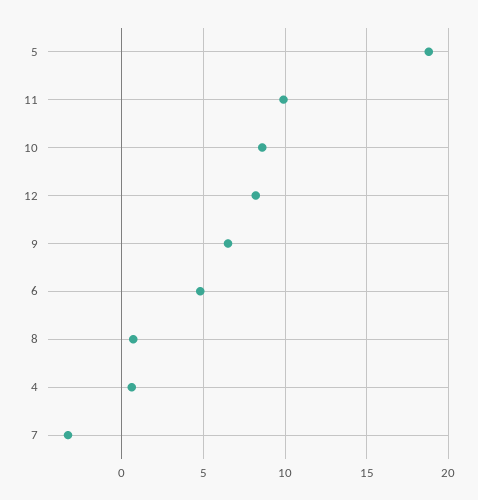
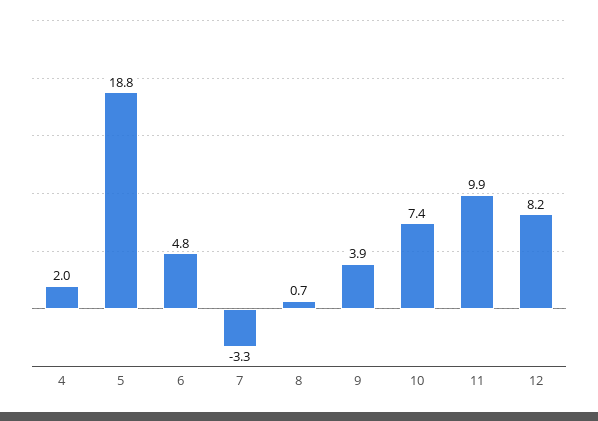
  {
    "5": 18.8,
    "11": 9.9,
-   "10": 8.5,
+   "10": 7.4,
    "12": 8.2,
-   "9": 6.5,
+   "9": 3.9,
    "6": 4.8,
    "8": 0.7,
-   "4": 0.5,
+   "4": 2,
    "7": -3.3
  }

